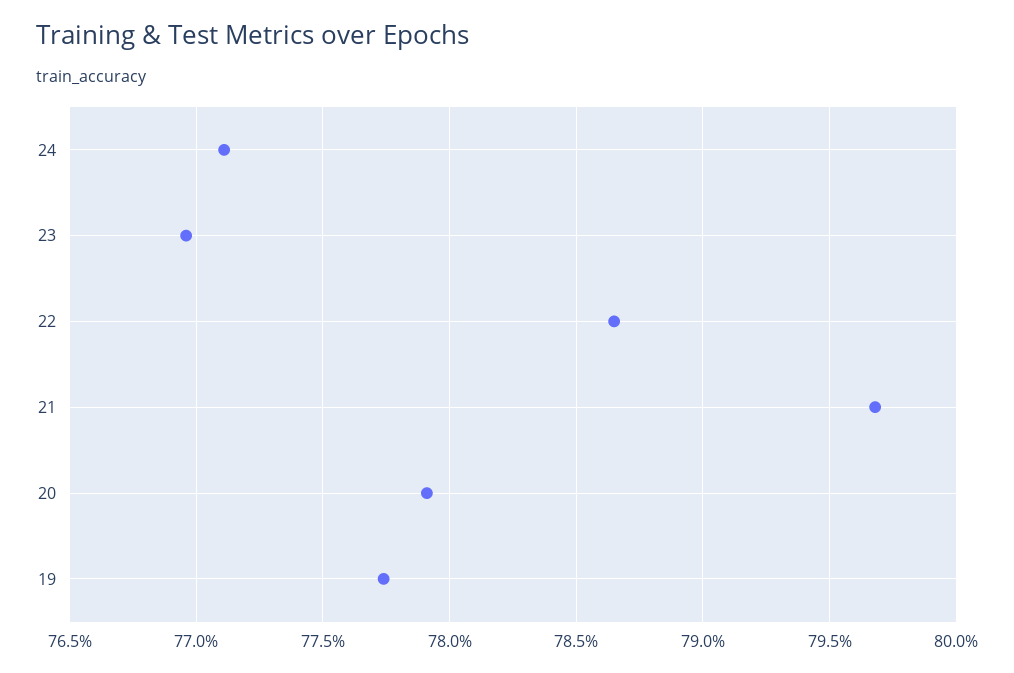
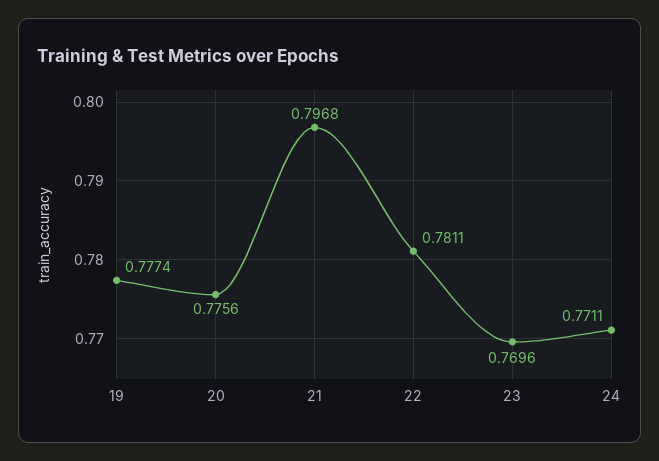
  {
    "24": 0.7711,
    "23": 0.7696,
-   "22": 0.7865,
+   "22": 0.7811,
    "21": 0.7968,
-   "20": 0.779,
+   "20": 0.7756,
    "19": 0.7774
  }

